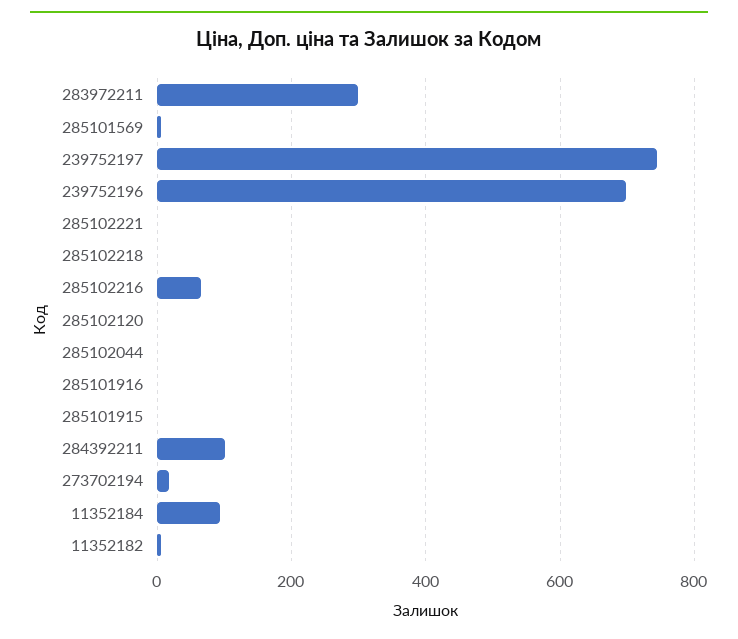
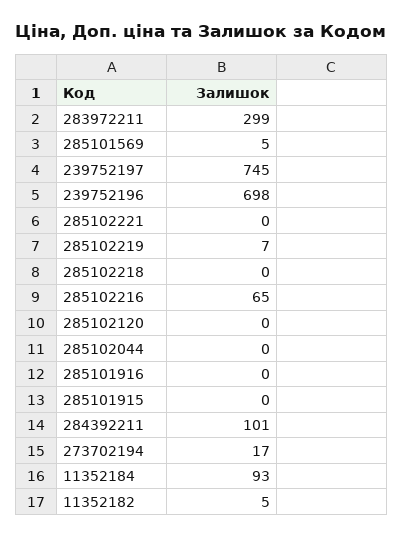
  {
    "283972211": 299,
    "285101569": 5,
    "239752197": 745,
    "239752196": 698,
    "285102221": 0,
    "285102218": 0,
    "285102216": 65,
    "285102120": 0,
    "285102044": 0,
    "285101916": 0,
    "285101915": 0,
    "284392211": 101,
    "273702194": 17,
    "11352184": 93,
-   "11352182": 5
+   "11352182": 5,
+   "285102219": 7
  }

